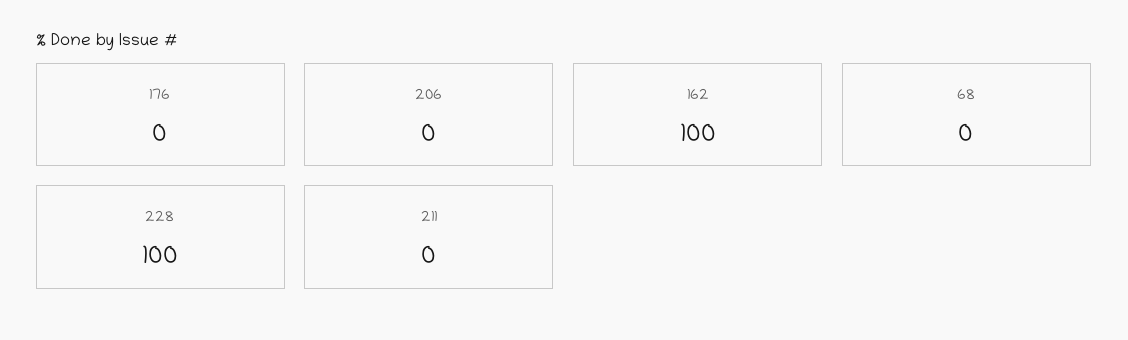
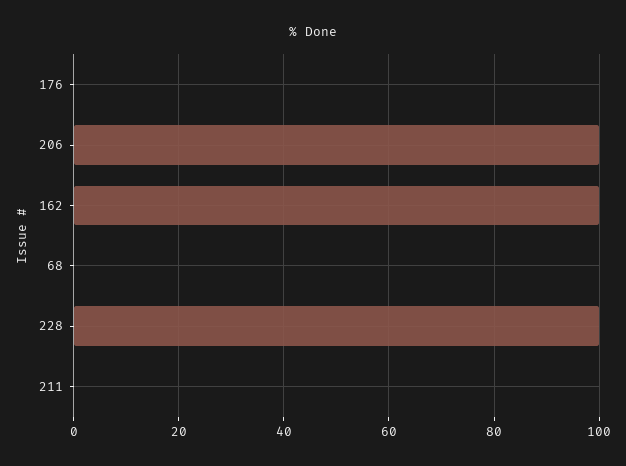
  {
    "176": 0,
-   "206": 0,
+   "206": 100,
    "162": 100,
    "68": 0,
    "228": 100,
    "211": 0
  }

